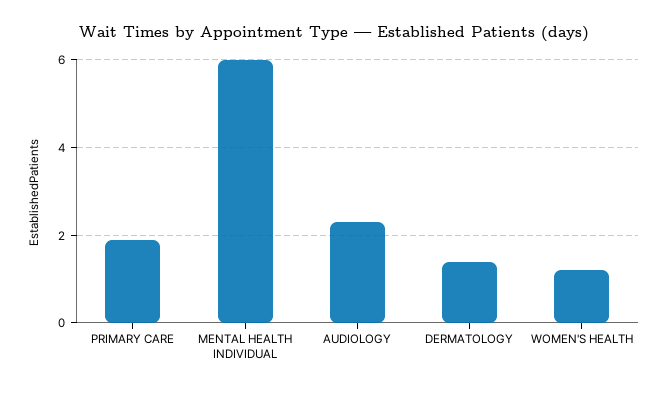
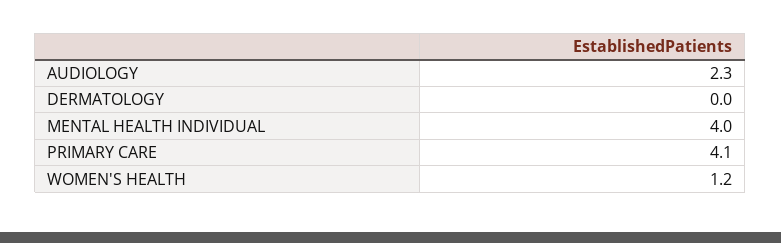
  {
-   "PRIMARY CARE": 2,
+   "PRIMARY CARE": 4.1,
-   "MENTAL HEALTH INDIVIDUAL": 6,
+   "MENTAL HEALTH INDIVIDUAL": 4,
    "AUDIOLOGY": 2.3,
-   "DERMATOLOGY": 1.5,
+   "DERMATOLOGY": 0,
    "WOMEN'S HEALTH": 1.2
  }

